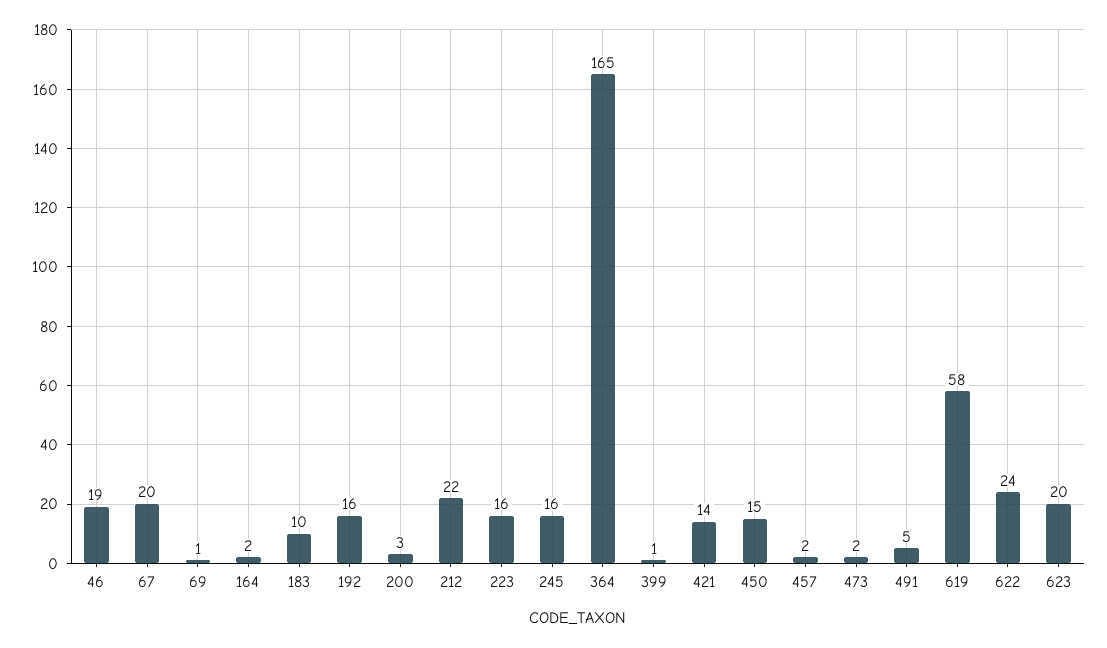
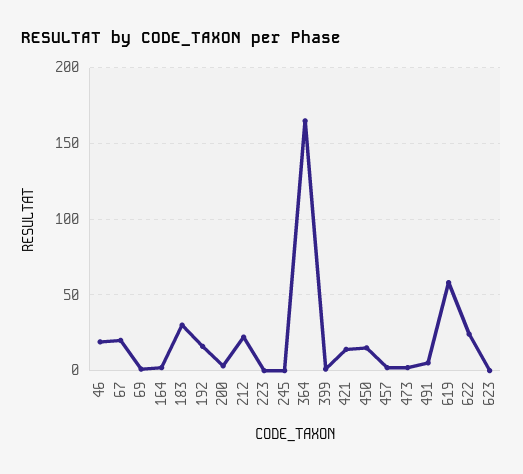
  {
    "46": 19,
    "67": 20,
    "69": 1,
    "164": 2,
-   "183": 10,
+   "183": 30,
    "192": 16,
    "200": 3,
    "212": 22,
-   "223": 16,
+   "223": 0,
-   "245": 16,
+   "245": 0,
    "364": 165,
    "399": 1,
    "421": 14,
    "450": 15,
    "457": 2,
    "473": 2,
    "491": 5,
    "619": 58,
    "622": 24,
-   "623": 20
+   "623": 0
  }

